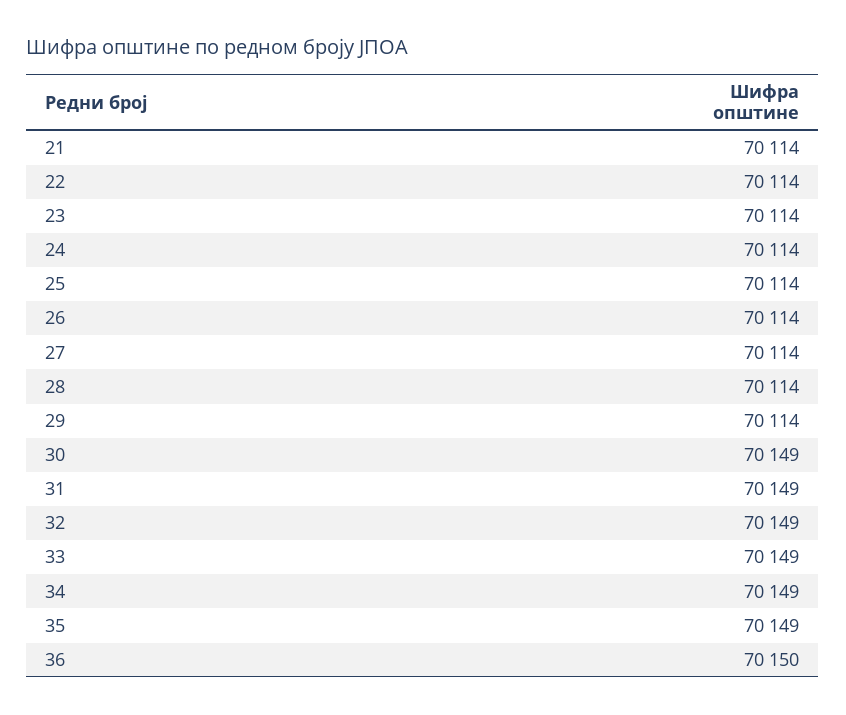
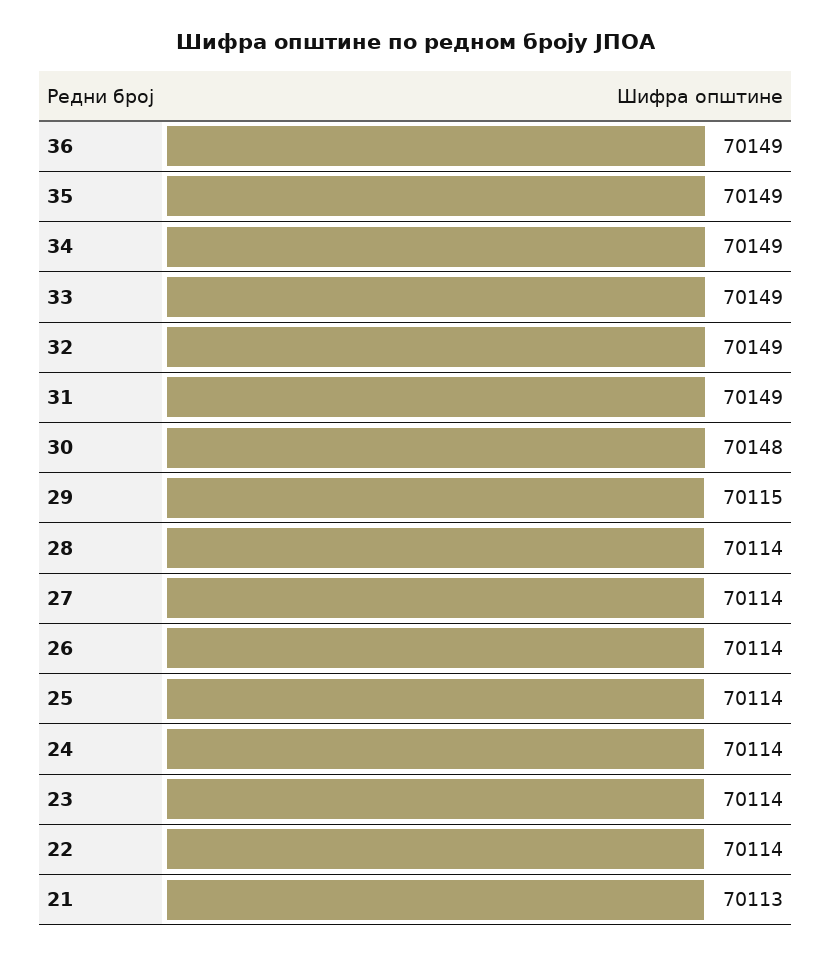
  {
-   "21": 70114,
+   "21": 70113,
    "22": 70114,
    "23": 70114,
    "24": 70114,
    "25": 70114,
    "26": 70114,
    "27": 70114,
    "28": 70114,
-   "29": 70114,
+   "29": 70115,
-   "30": 70149,
+   "30": 70148,
    "31": 70149,
    "32": 70149,
    "33": 70149,
    "34": 70149,
    "35": 70149,
-   "36": 70150
+   "36": 70149
  }

